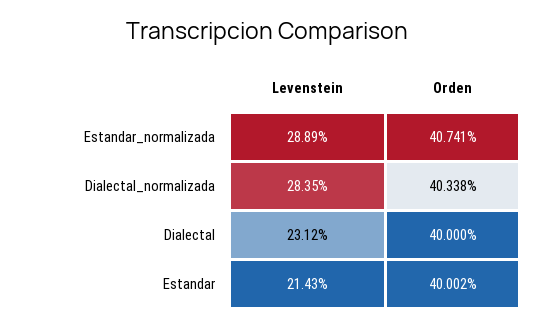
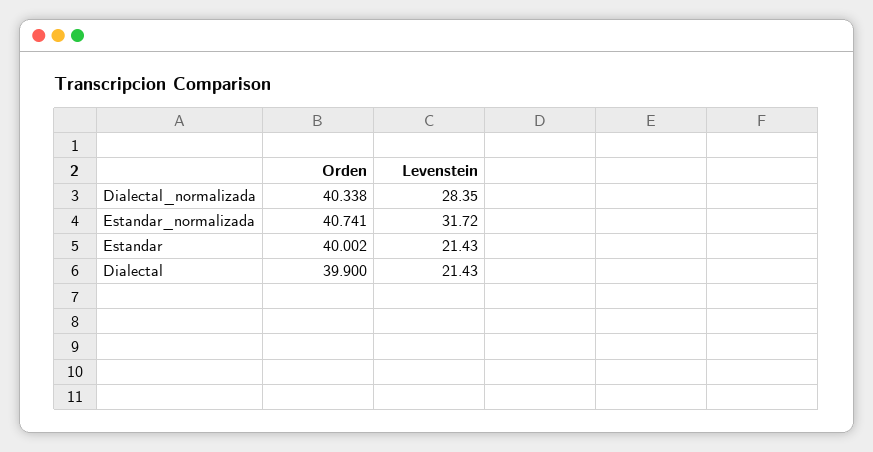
  {
    "Levenstein": {
-     "Estandar_normalizada": 28.89,
+     "Estandar_normalizada": 31.72,
      "Dialectal_normalizada": 28.35,
-     "Dialectal": 23.12,
+     "Dialectal": 21.43,
      "Estandar": 21.43
    },
    "Orden": {
      "Estandar_normalizada": 40.741,
      "Dialectal_normalizada": 40.338,
-     "Dialectal": 40,
+     "Dialectal": 39.9,
      "Estandar": 40.002
    }
  }

